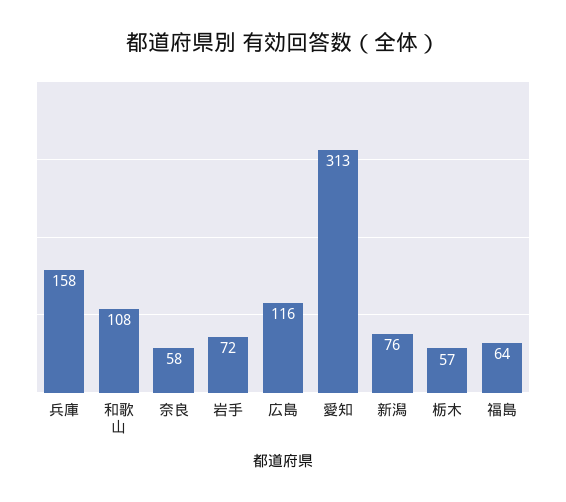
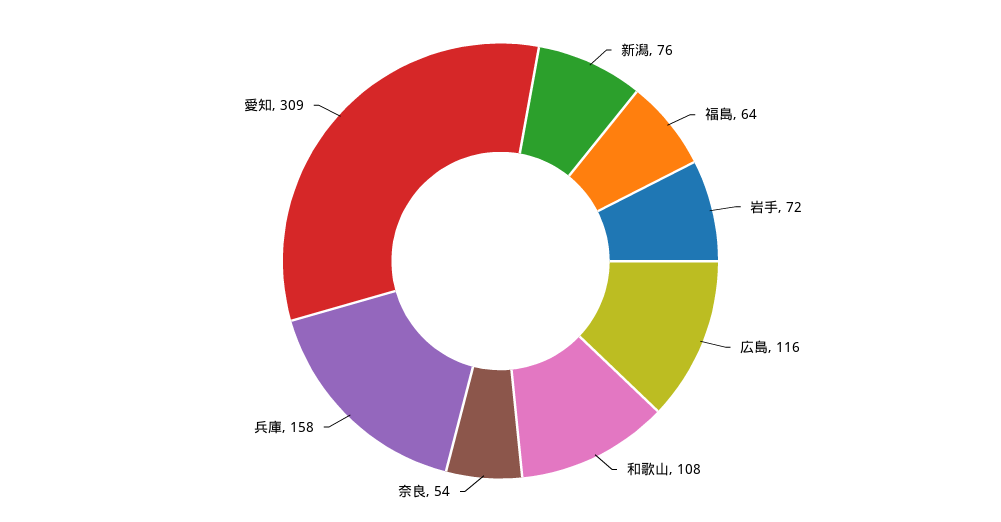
  {
    "兵庫": 158,
    "和歌山": 108,
-   "奈良": 58,
+   "奈良": 54,
    "岩手": 72,
    "広島": 116,
-   "愛知": 313,
+   "愛知": 309,
    "新潟": 76,
-   "栃木": 57,
    "福島": 64
  }

